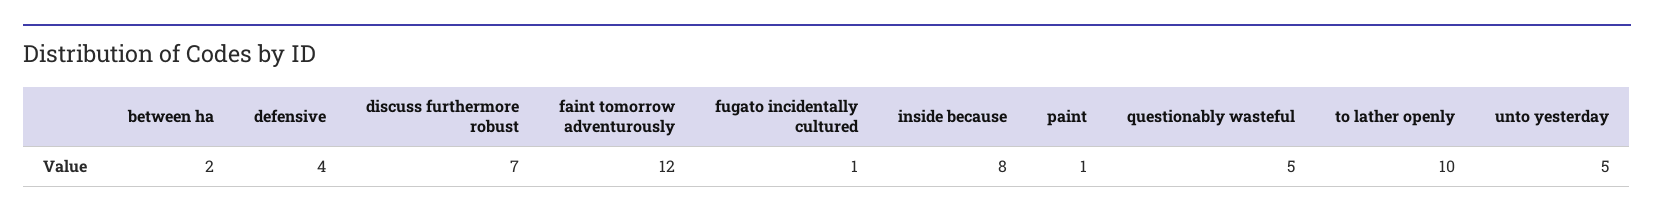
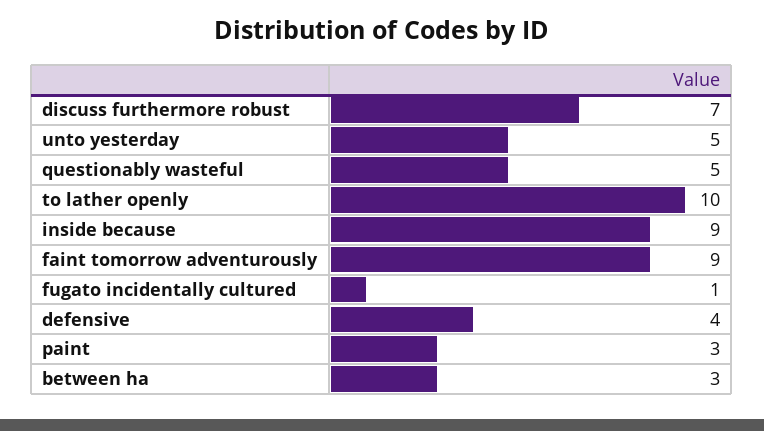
  {
-   "between ha": 2,
+   "between ha": 3,
    "defensive": 4,
    "discuss furthermore robust": 7,
-   "faint tomorrow adventurously": 12,
+   "faint tomorrow adventurously": 9,
    "fugato incidentally cultured": 1,
-   "inside because": 8,
+   "inside because": 9,
-   "paint": 1,
+   "paint": 3,
    "questionably wasteful": 5,
    "to lather openly": 10,
    "unto yesterday": 5
  }

